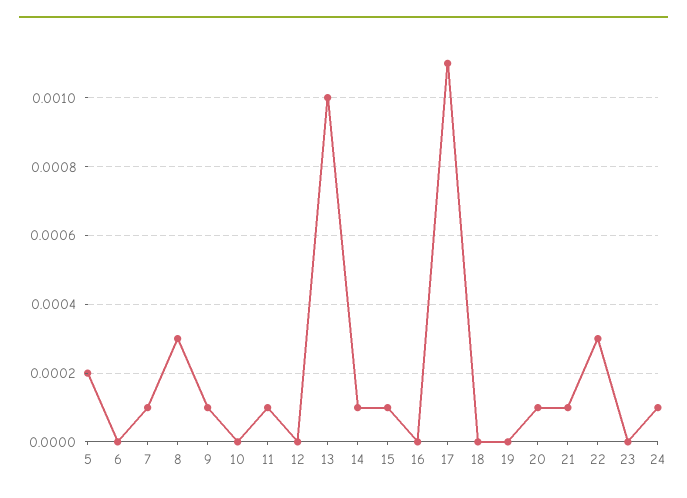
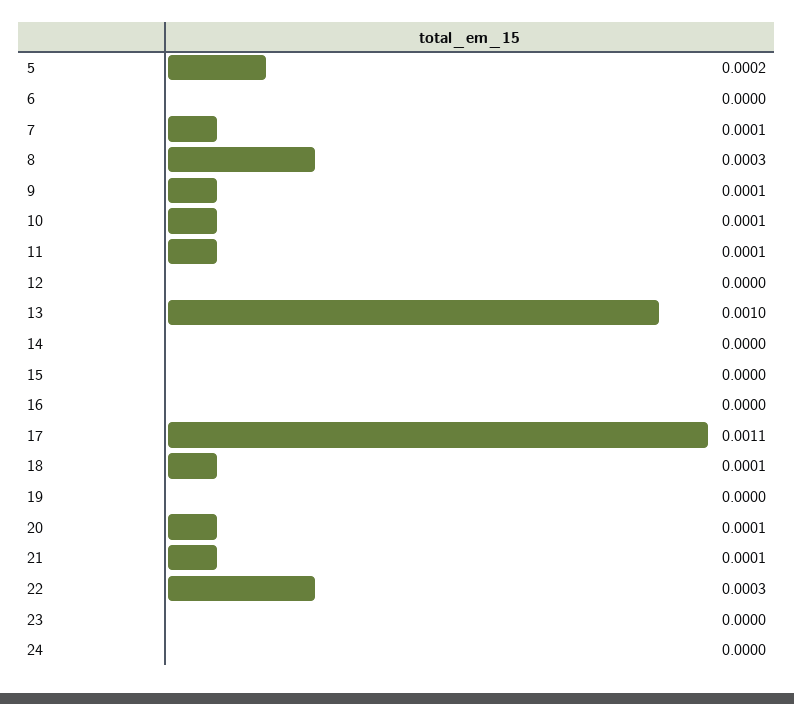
  {
    "5": 0.0002,
    "6": 0,
    "7": 0.0001,
    "8": 0.0003,
    "9": 0.0001,
-   "10": 0,
+   "10": 0.0001,
    "11": 0.0001,
    "12": 0,
    "13": 0.001,
-   "14": 0.0001,
+   "14": 0,
-   "15": 0.0001,
+   "15": 0,
    "16": 0,
    "17": 0.0011,
-   "18": 0,
+   "18": 0.0001,
    "19": 0,
    "20": 0.0001,
    "21": 0.0001,
    "22": 0.0003,
    "23": 0,
-   "24": 0.0001
+   "24": 0
  }

